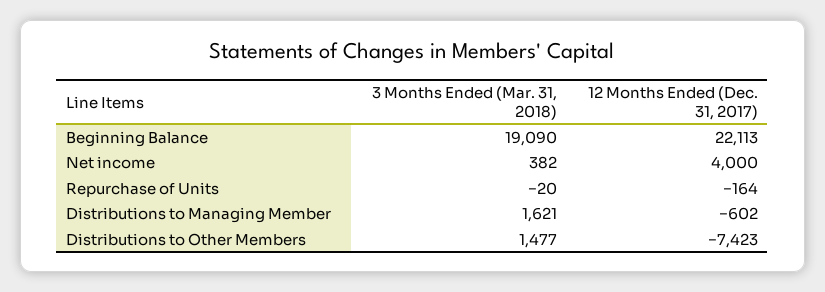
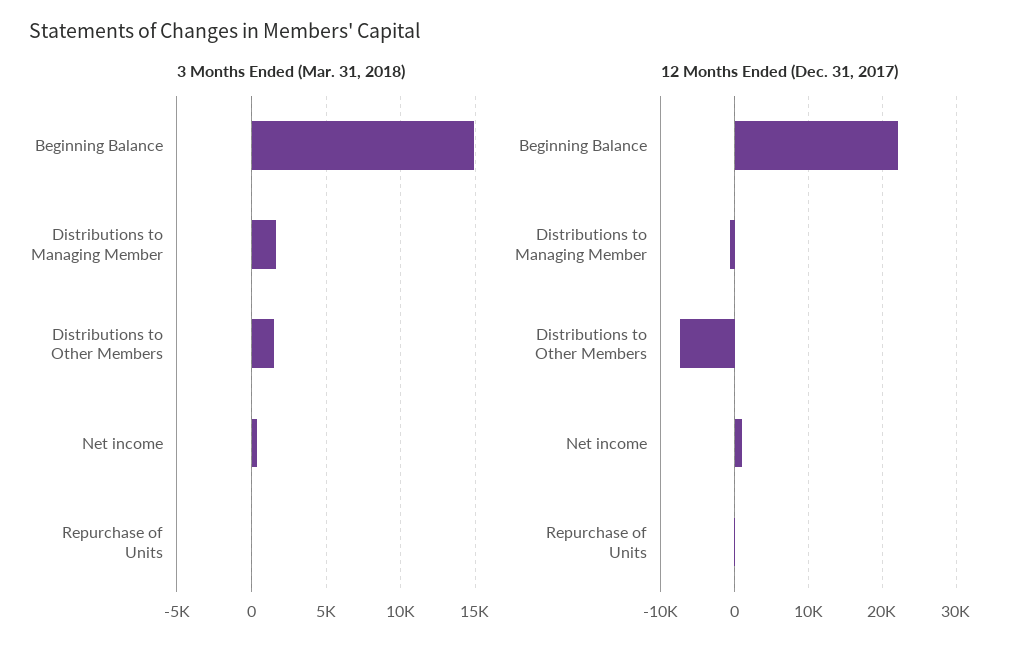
  {
    "3 Months Ended (Mar. 31, 2018)": {
-     "Beginning Balance": 19090,
+     "Beginning Balance": 15000,
      "Net income": 382,
      "Repurchase of Units": -20,
      "Distributions to Managing Member": 1621,
      "Distributions to Other Members": 1477
    },
    "12 Months Ended (Dec. 31, 2017)": {
      "Beginning Balance": 22113,
-     "Net income": 4000,
+     "Net income": 1000,
      "Repurchase of Units": -164,
      "Distributions to Managing Member": -602,
      "Distributions to Other Members": -7423
    }
  }

